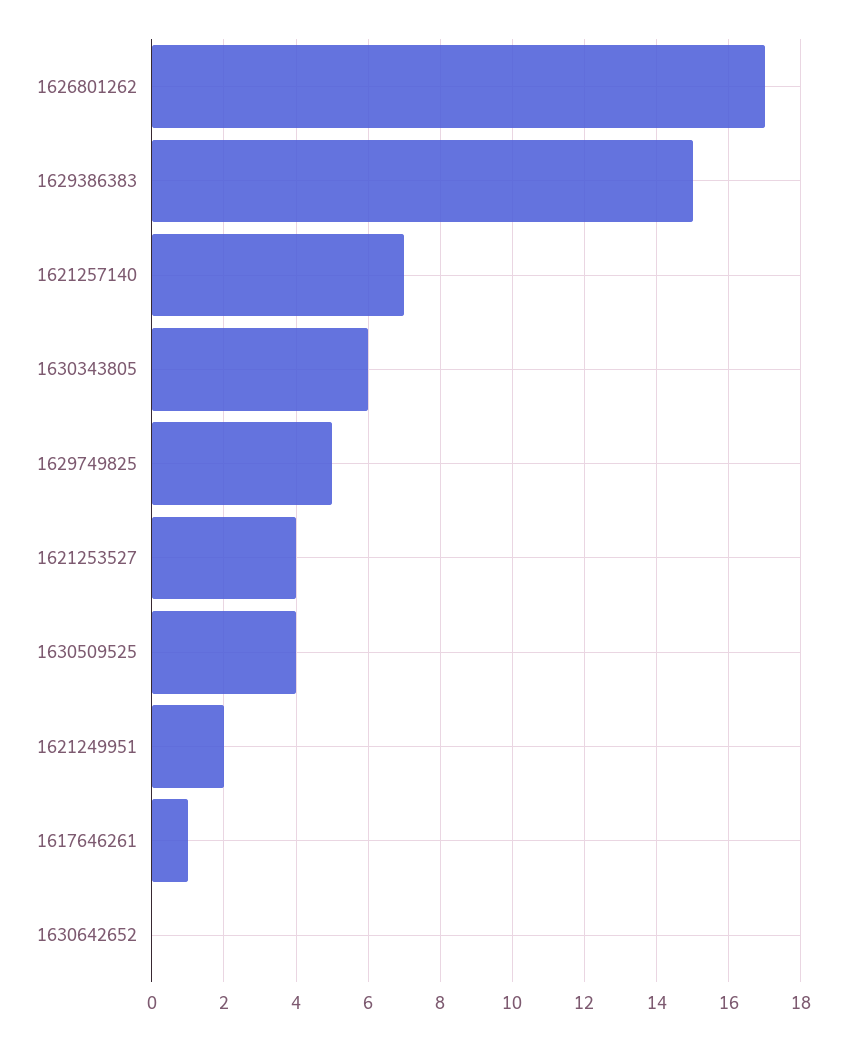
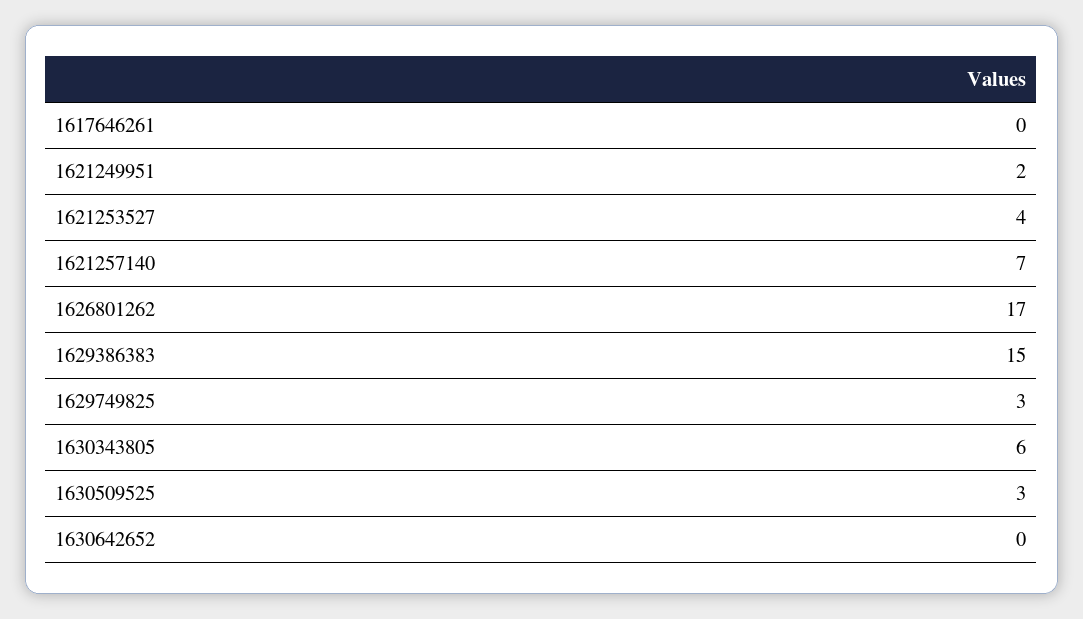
  {
    "1626801262": 17,
    "1629386383": 15,
    "1621257140": 7,
    "1630343805": 6,
-   "1629749825": 5,
+   "1629749825": 3,
    "1621253527": 4,
-   "1630509525": 4,
+   "1630509525": 3,
    "1621249951": 2,
-   "1617646261": 1,
+   "1617646261": 0,
    "1630642652": 0
  }

